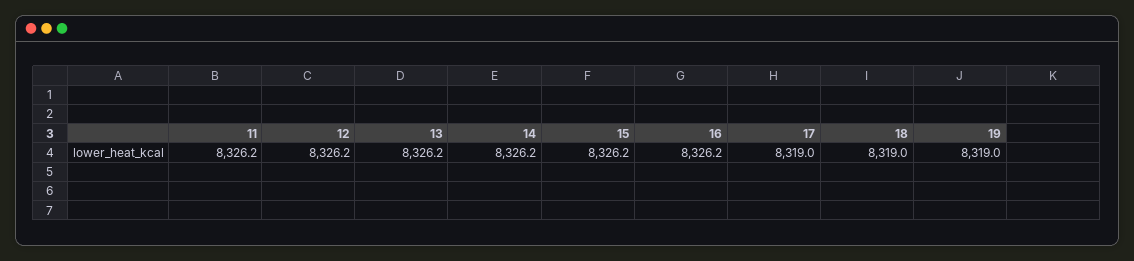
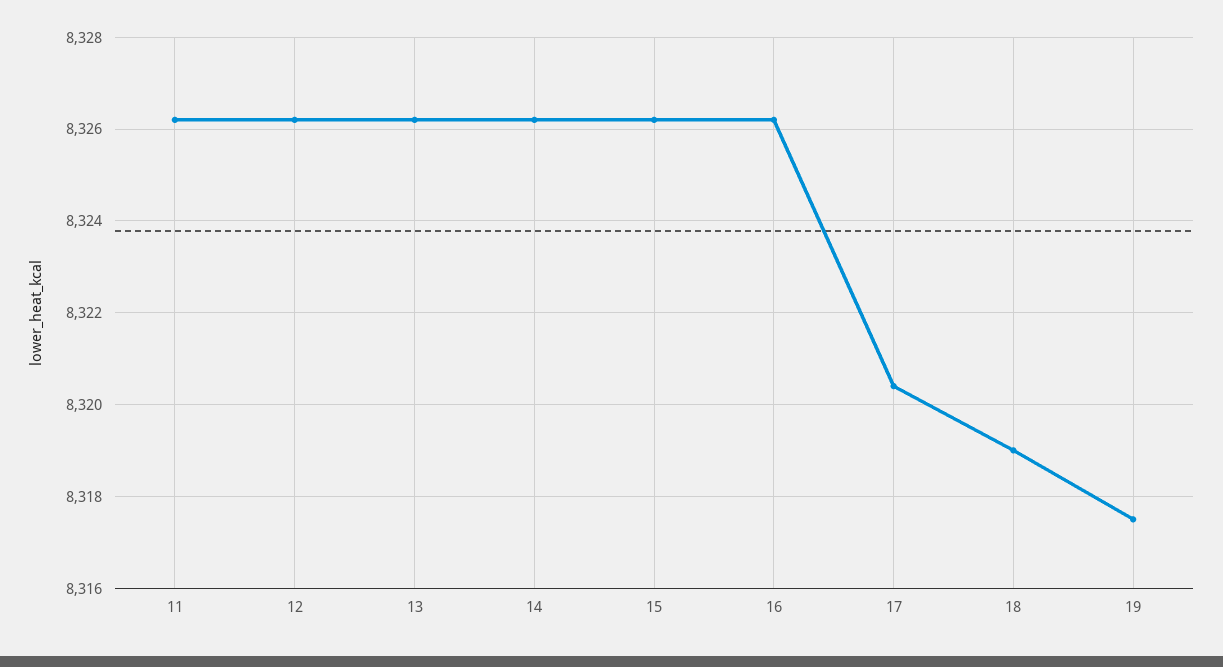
  {
    "11": 8326.2,
    "12": 8326.2,
    "13": 8326.2,
    "14": 8326.2,
    "15": 8326.2,
    "16": 8326.2,
-   "17": 8319,
+   "17": 8320.5,
    "18": 8319,
-   "19": 8319
+   "19": 8317.5
  }

